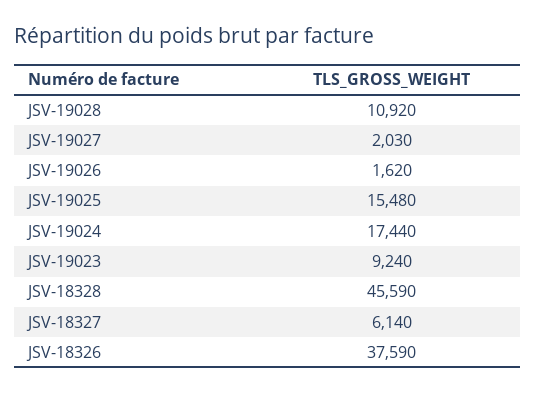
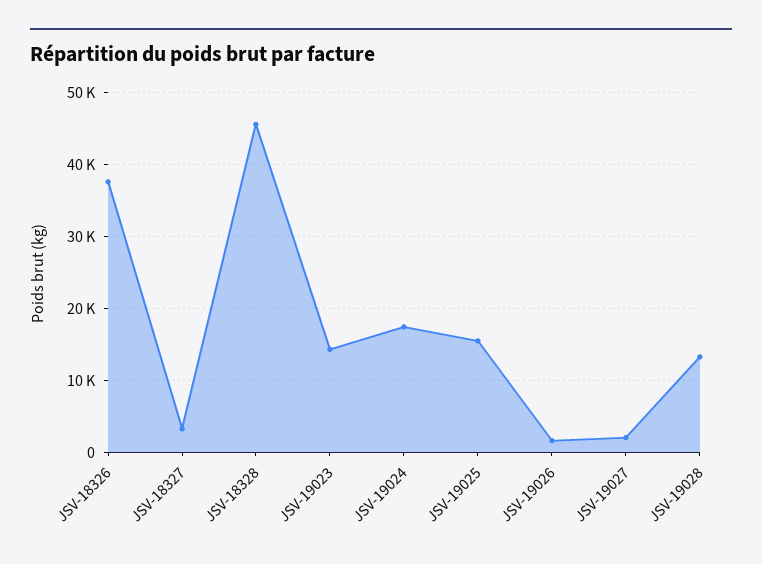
  {
-   "JSV-19028": 10920,
+   "JSV-19028": 13000,
    "JSV-19027": 2030,
    "JSV-19026": 1620,
    "JSV-19025": 15480,
    "JSV-19024": 17440,
-   "JSV-19023": 9240,
+   "JSV-19023": 14000,
    "JSV-18328": 45590,
-   "JSV-18327": 6140,
+   "JSV-18327": 3000,
    "JSV-18326": 37590
  }

